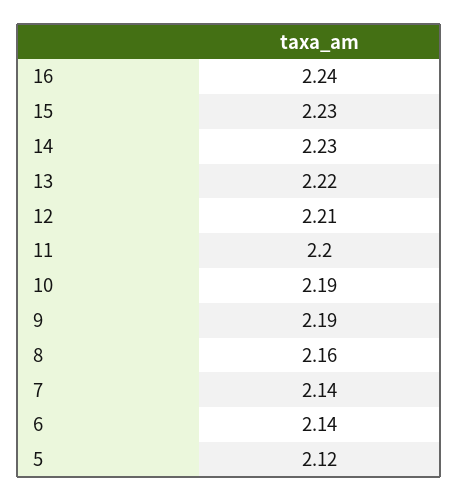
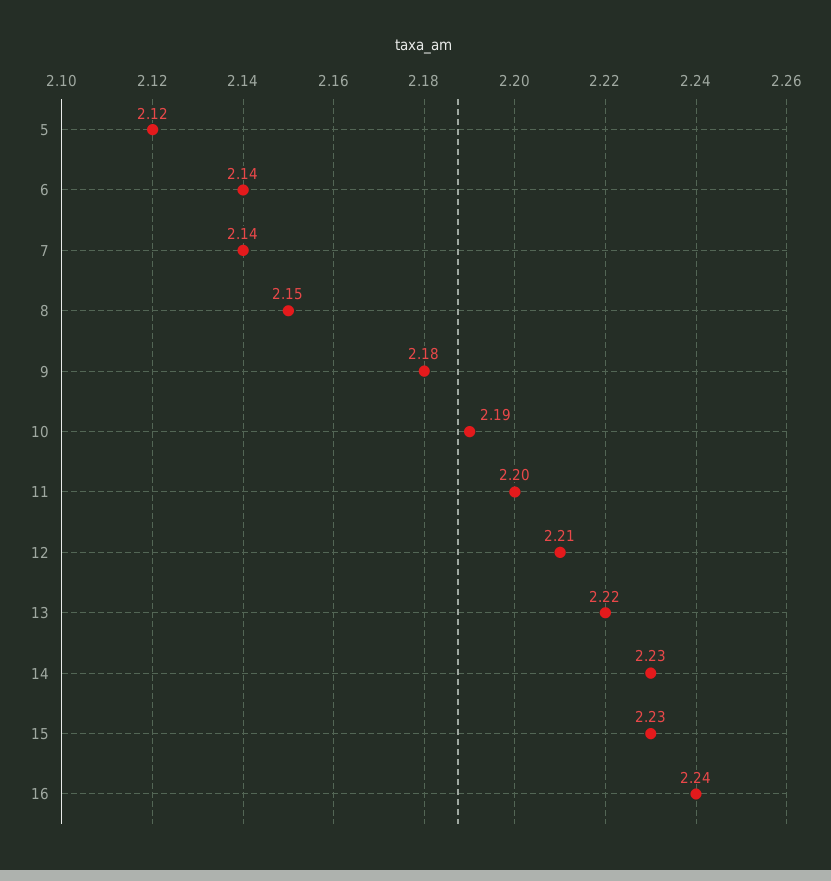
  {
    "16": 2.24,
    "15": 2.23,
    "14": 2.23,
    "13": 2.22,
    "12": 2.21,
    "11": 2.2,
    "10": 2.19,
-   "9": 2.19,
+   "9": 2.18,
-   "8": 2.16,
+   "8": 2.15,
    "7": 2.14,
    "6": 2.14,
    "5": 2.12
  }

